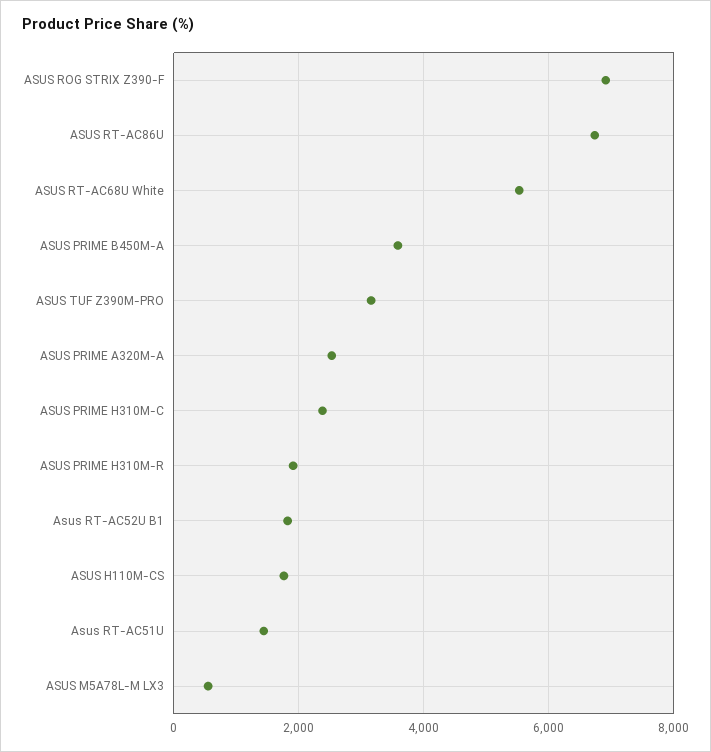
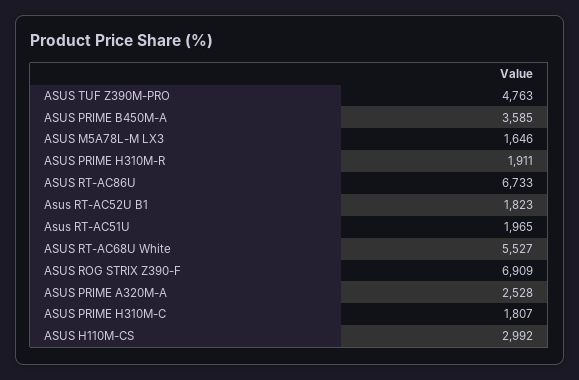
  {
    "ASUS ROG STRIX Z390-F": 6909,
    "ASUS RT-AC86U": 6733,
    "ASUS RT-AC68U White": 5527,
    "ASUS PRIME B450M-A": 3585,
-   "ASUS TUF Z390M-PRO": 3200,
+   "ASUS TUF Z390M-PRO": 4763,
    "ASUS PRIME A320M-A": 2528,
-   "ASUS PRIME H310M-C": 2400,
+   "ASUS PRIME H310M-C": 1807,
    "ASUS PRIME H310M-R": 1911,
    "Asus RT-AC52U B1": 1823,
-   "ASUS H110M-CS": 1800,
+   "ASUS H110M-CS": 2992,
-   "Asus RT-AC51U": 1400,
+   "Asus RT-AC51U": 1965,
-   "ASUS M5A78L-M LX3": 600
+   "ASUS M5A78L-M LX3": 1646
  }

